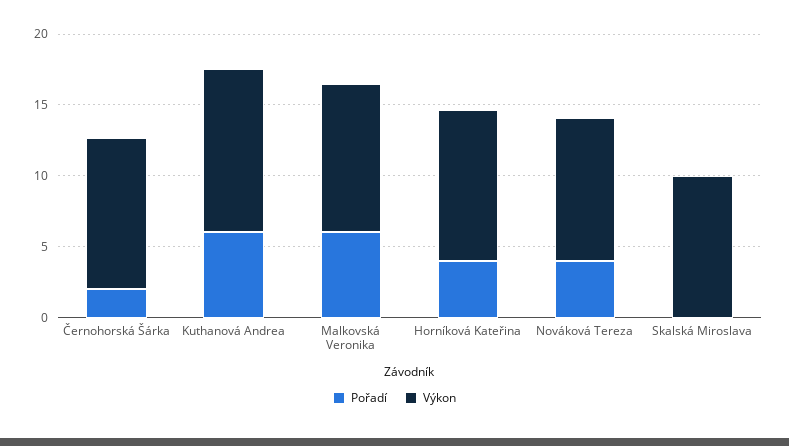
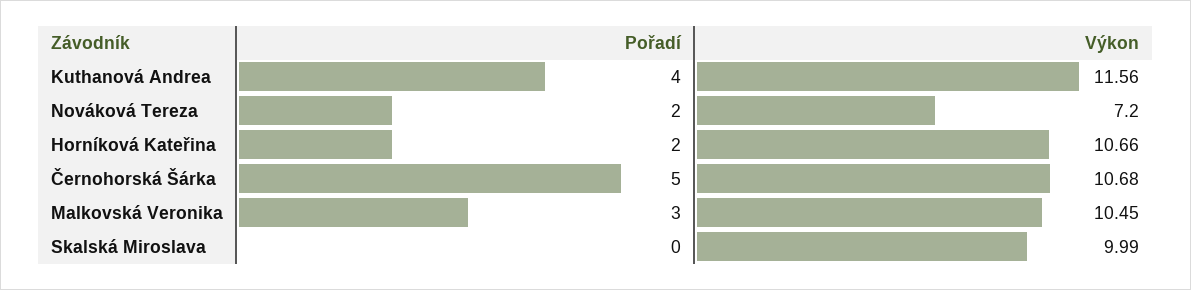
  {
    "Pořadí": {
-     "Černohorská Šárka": 2,
+     "Černohorská Šárka": 5,
-     "Kuthanová Andrea": 6,
+     "Kuthanová Andrea": 4,
-     "Malkovská Veronika": 6,
+     "Malkovská Veronika": 3,
-     "Horníková Kateřina": 4,
+     "Horníková Kateřina": 2,
-     "Nováková Tereza": 4,
+     "Nováková Tereza": 2,
      "Skalská Miroslava": 0
    },
    "Výkon": {
      "Černohorská Šárka": 10.68,
      "Kuthanová Andrea": 11.56,
      "Malkovská Veronika": 10.45,
      "Horníková Kateřina": 10.66,
-     "Nováková Tereza": 10,
+     "Nováková Tereza": 7.2,
      "Skalská Miroslava": 9.99
    }
  }

